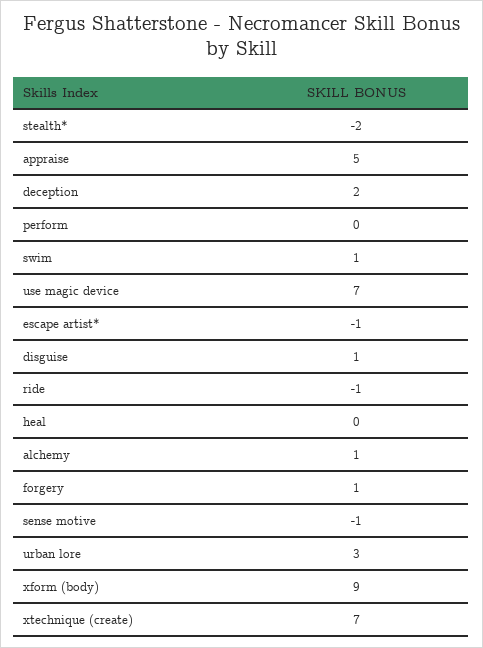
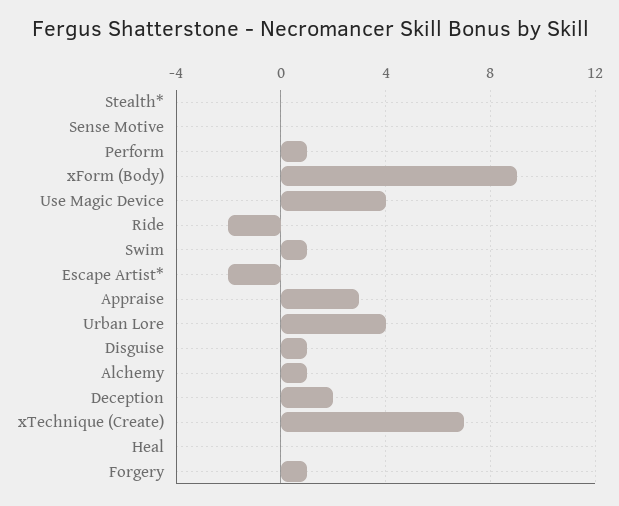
  {
-   "stealth*": -2,
+   "stealth*": 0,
-   "appraise": 5,
+   "appraise": 3,
    "deception": 2,
-   "perform": 0,
+   "perform": 1,
    "swim": 1,
-   "use magic device": 7,
+   "use magic device": 4,
-   "escape artist*": -1,
+   "escape artist*": -2,
    "disguise": 1,
-   "ride": -1,
+   "ride": -2,
    "heal": 0,
    "alchemy": 1,
    "forgery": 1,
-   "sense motive": -1,
+   "sense motive": 0,
-   "urban lore": 3,
+   "urban lore": 4,
    "xform (body)": 9,
    "xtechnique (create)": 7
  }

